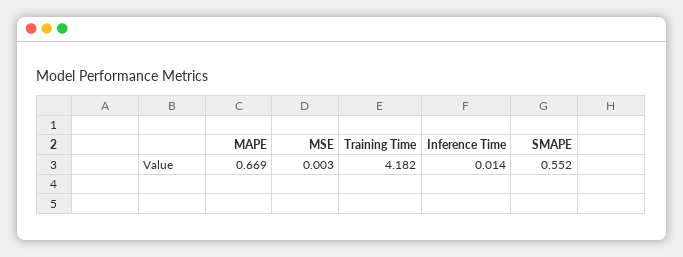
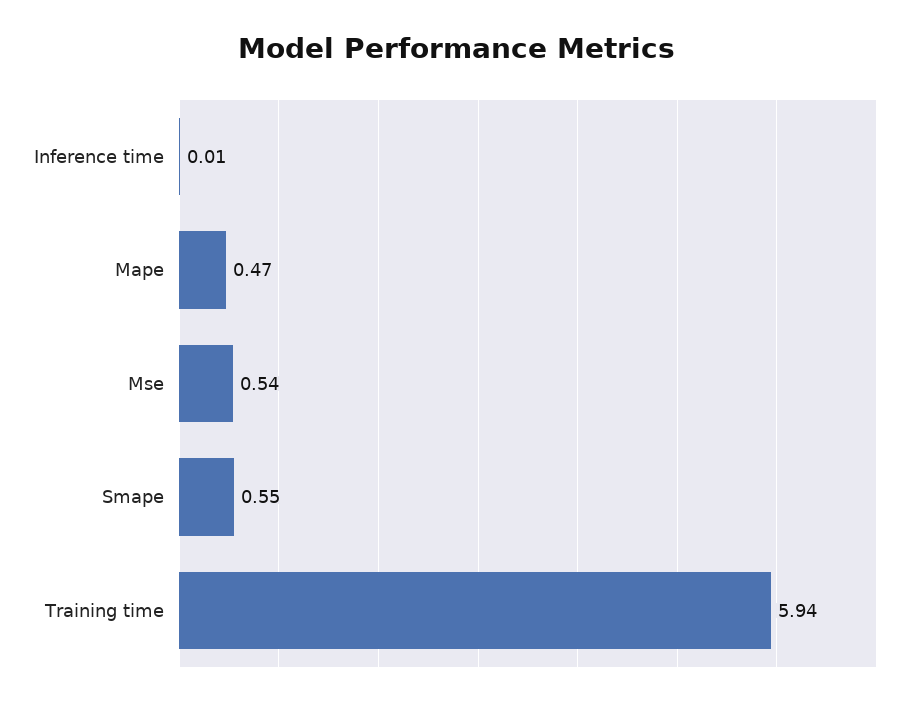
  {
-   "MAPE": 0.669,
+   "MAPE": 0.47,
-   "MSE": 0.003,
+   "MSE": 0.54,
-   "Training Time": 4.182,
+   "Training Time": 5.94,
    "Inference Time": 0.014,
    "SMAPE": 0.552
  }

